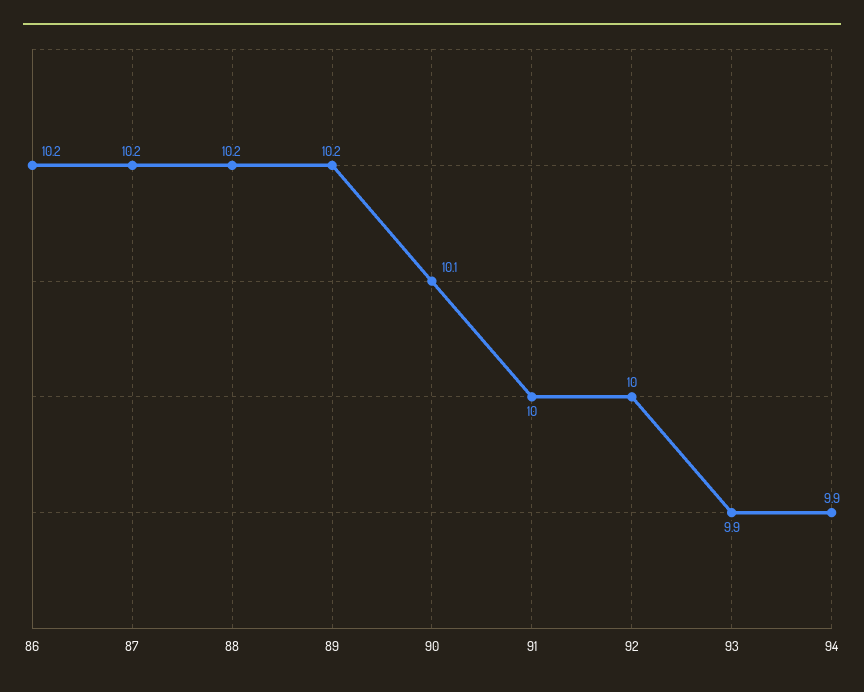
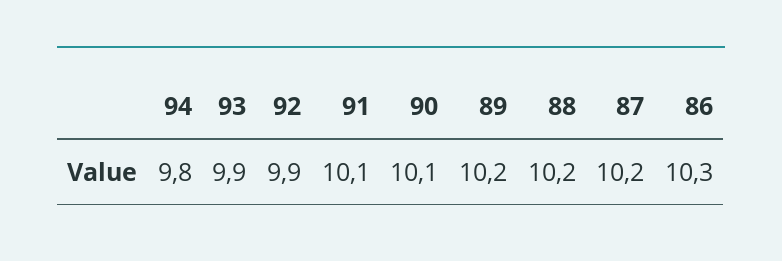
  {
-   "86": 10.2,
+   "86": 10.3,
    "87": 10.2,
    "88": 10.2,
    "89": 10.2,
    "90": 10.1,
-   "91": 10,
+   "91": 10.1,
-   "92": 10,
+   "92": 9.9,
    "93": 9.9,
-   "94": 9.9
+   "94": 9.8
  }

